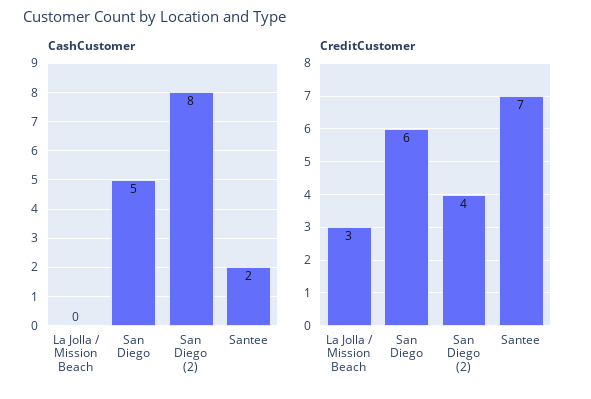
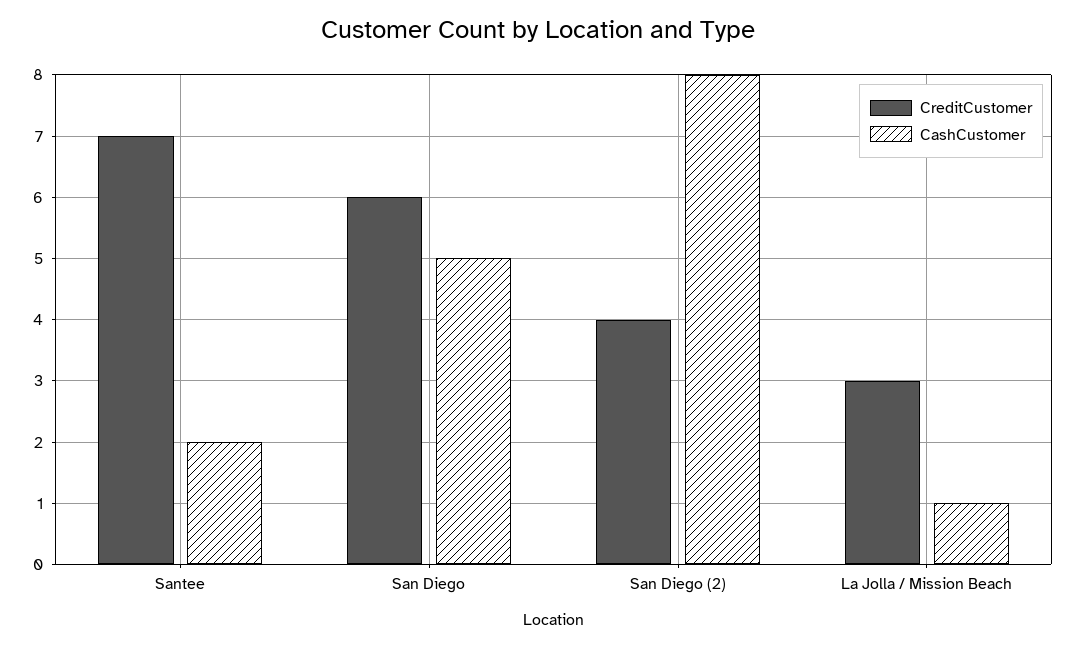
  {
    "CashCustomer": {
-     "La Jolla / Mission Beach": 0,
+     "La Jolla / Mission Beach": 1,
      "San Diego": 5,
      "San Diego (2)": 8,
      "Santee": 2
    },
    "CreditCustomer": {
      "La Jolla / Mission Beach": 3,
      "San Diego": 6,
      "San Diego (2)": 4,
      "Santee": 7
    }
  }

